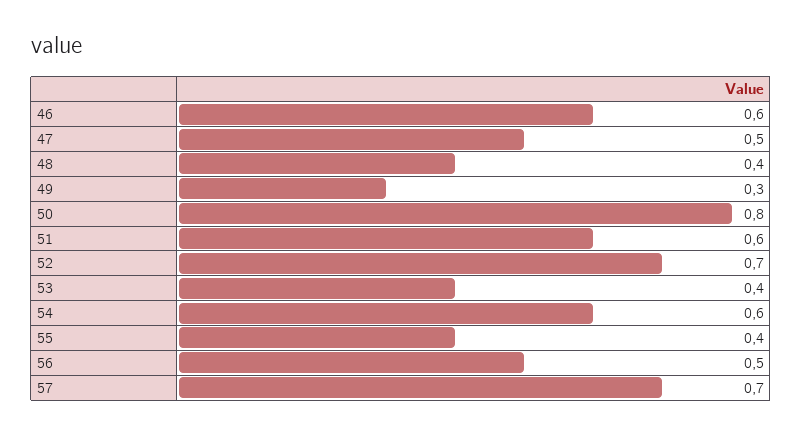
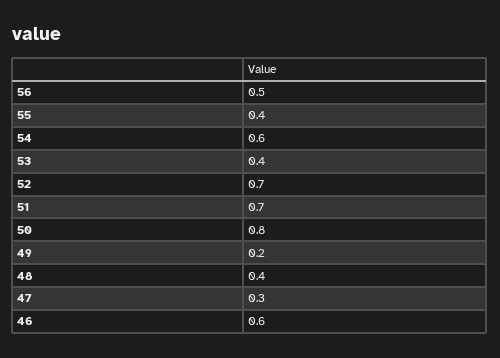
  {
    "46": 0.6,
-   "47": 0.5,
+   "47": 0.3,
    "48": 0.4,
-   "49": 0.3,
+   "49": 0.2,
    "50": 0.8,
-   "51": 0.6,
+   "51": 0.7,
    "52": 0.7,
    "53": 0.4,
    "54": 0.6,
    "55": 0.4,
-   "56": 0.5,
+   "56": 0.5
-   "57": 0.7
  }

